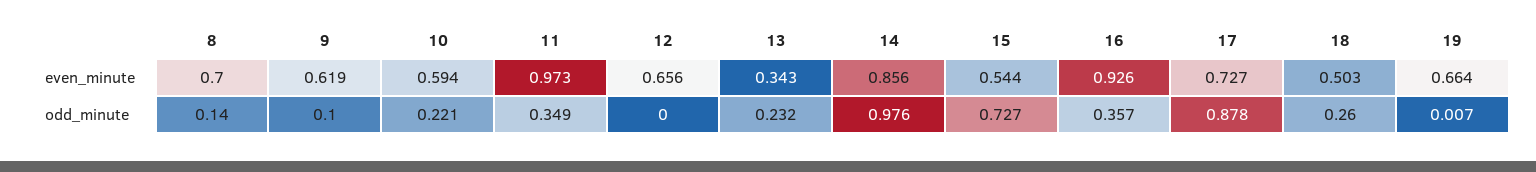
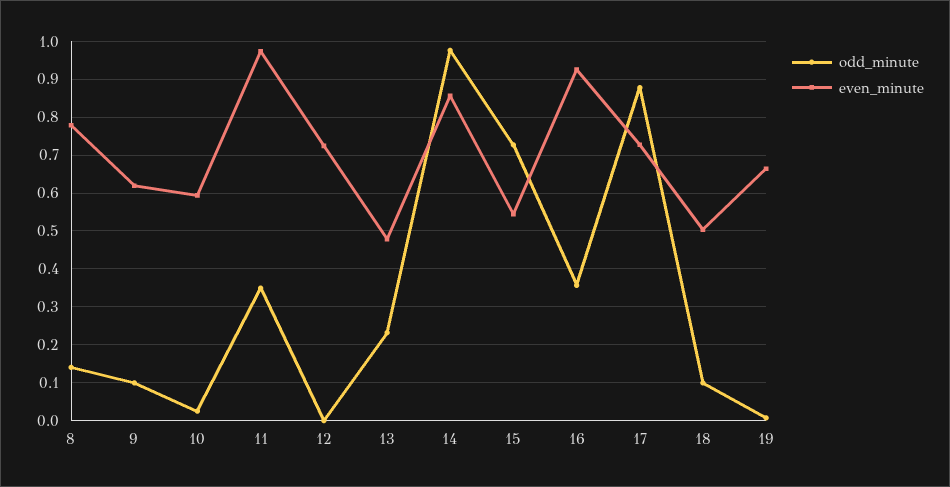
  {
    "even_minute": {
-     "8": 0.7,
+     "8": 0.78,
      "9": 0.619,
      "10": 0.594,
      "11": 0.973,
-     "12": 0.656,
+     "12": 0.72,
-     "13": 0.343,
+     "13": 0.48,
      "14": 0.856,
      "15": 0.544,
      "16": 0.926,
      "17": 0.727,
      "18": 0.503,
      "19": 0.664
    },
    "odd_minute": {
      "8": 0.14,
      "9": 0.1,
-     "10": 0.221,
+     "10": 0.02,
      "11": 0.349,
      "12": 0,
      "13": 0.232,
      "14": 0.976,
      "15": 0.727,
      "16": 0.357,
      "17": 0.878,
-     "18": 0.26,
+     "18": 0.1,
      "19": 0.007
    }
  }

